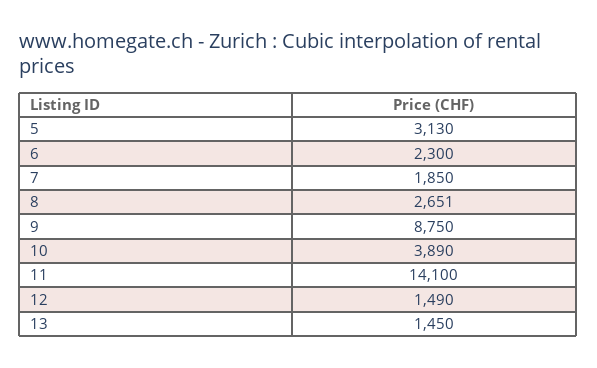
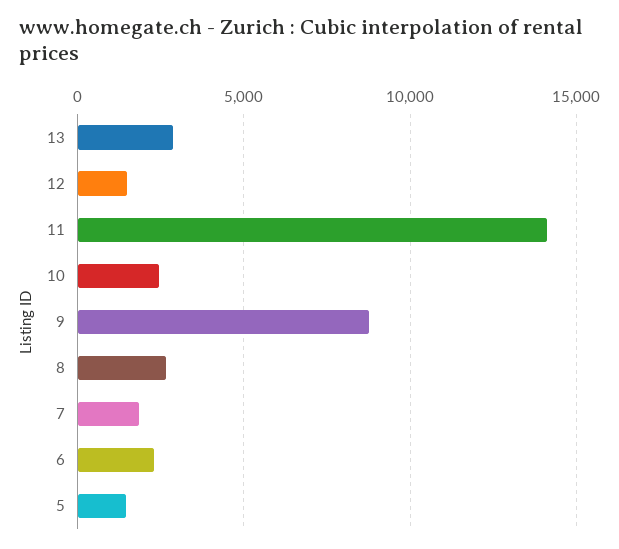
  {
-   "5": 3130,
+   "5": 1500,
    "6": 2300,
    "7": 1850,
    "8": 2651,
    "9": 8750,
-   "10": 3890,
+   "10": 2500,
    "11": 14100,
    "12": 1490,
-   "13": 1450
+   "13": 3000
  }

